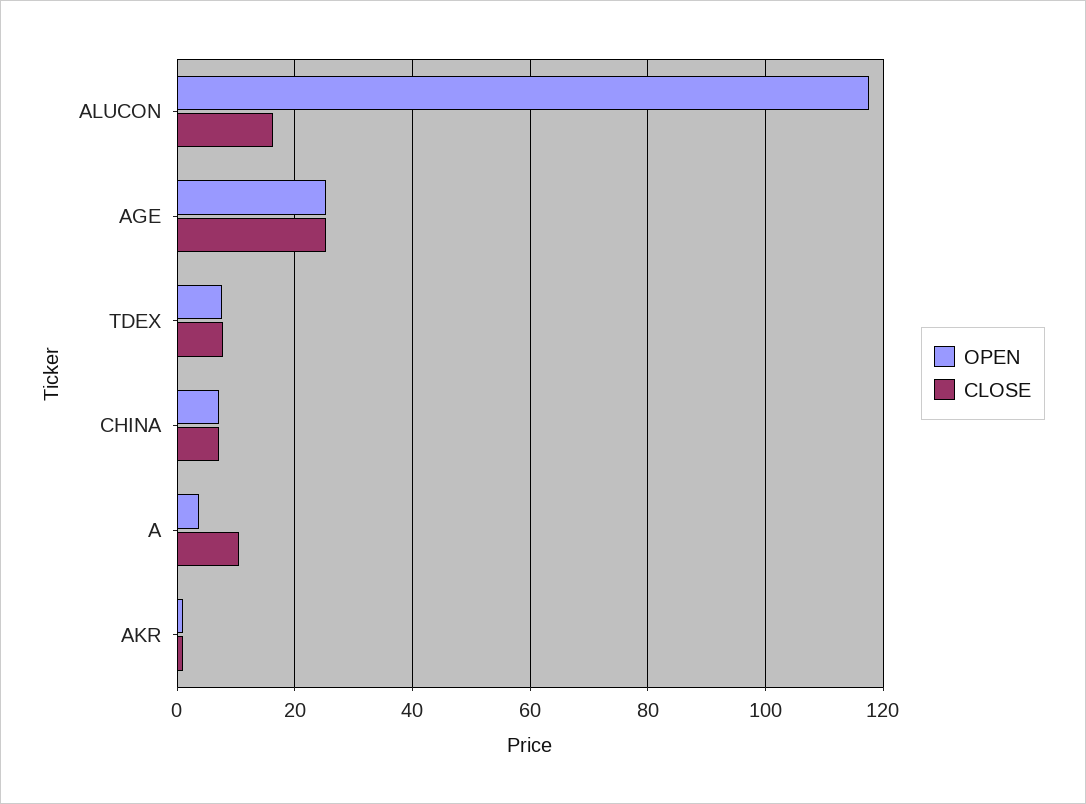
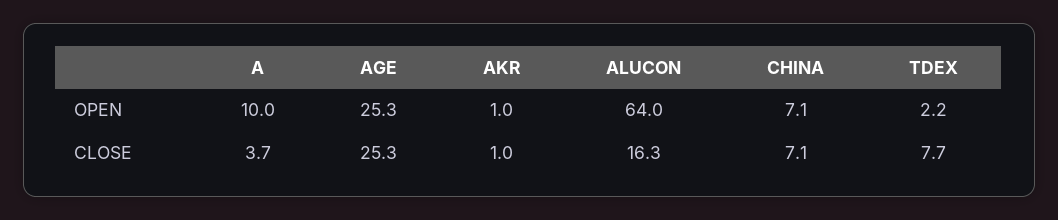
  {
    "OPEN": {
-     "ALUCON": 118,
+     "ALUCON": 64,
      "AGE": 25.3,
-     "TDEX": 8,
+     "TDEX": 2.2,
      "CHINA": 7.1,
-     "A": 4,
+     "A": 10,
      "AKR": 1
    },
    "CLOSE": {
      "ALUCON": 16.3,
      "AGE": 25.3,
      "TDEX": 7.7,
      "CHINA": 7.1,
-     "A": 10,
+     "A": 3.7,
      "AKR": 1
    }
  }

